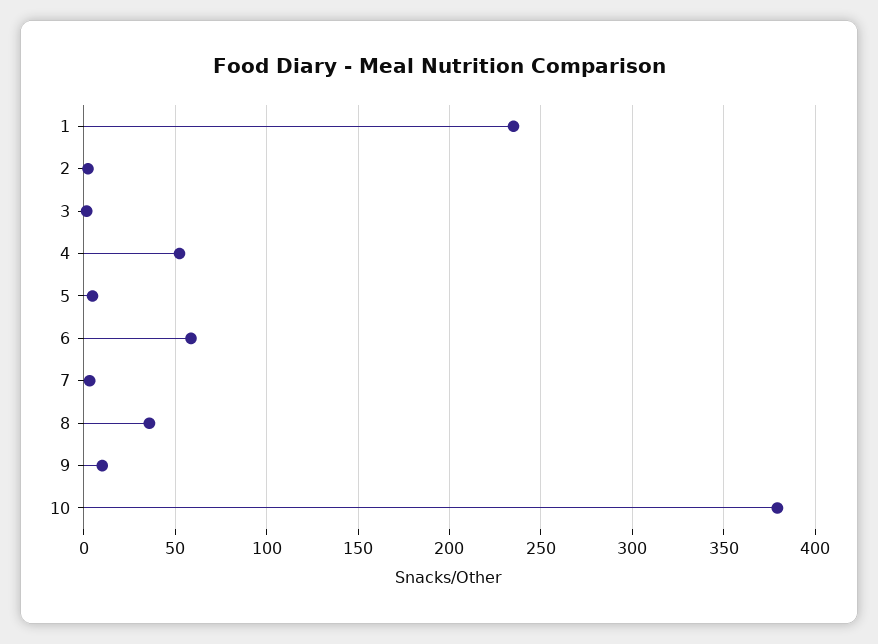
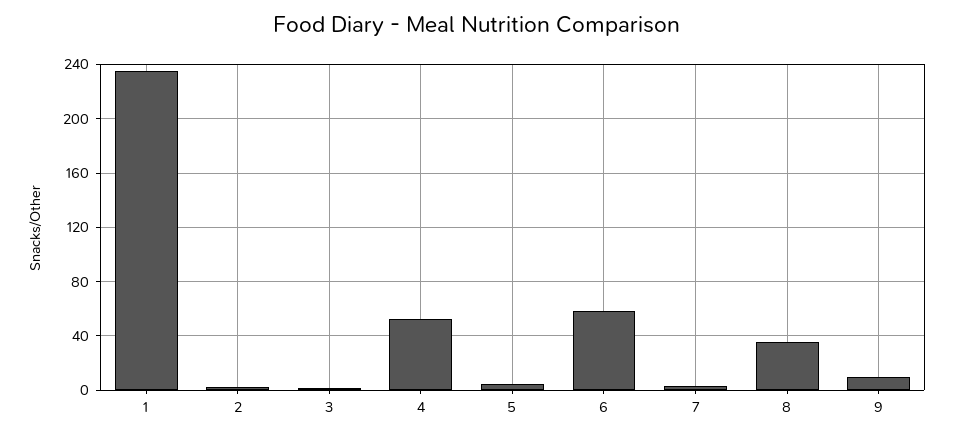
  {
    "1": 235,
    "2": 0,
    "3": 0,
    "4": 50,
    "5": 5,
    "6": 60,
    "7": 5,
    "8": 35,
-   "9": 10,
+   "9": 10
-   "10": 380
  }

